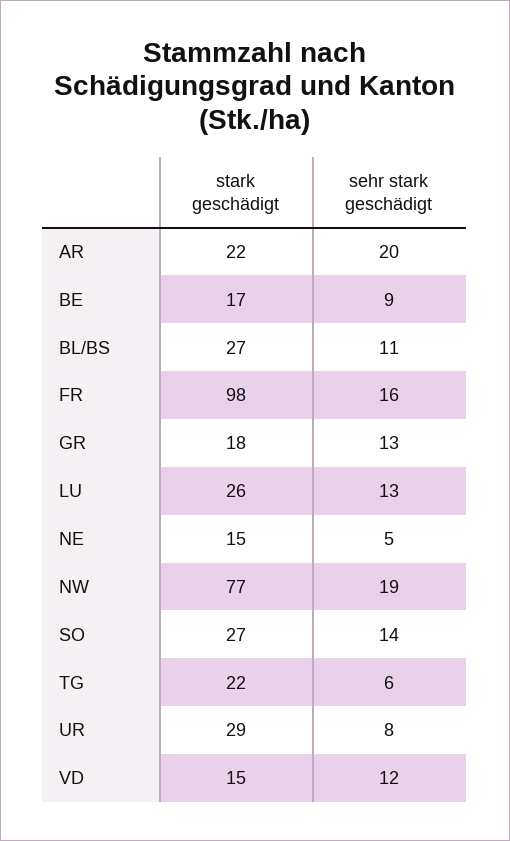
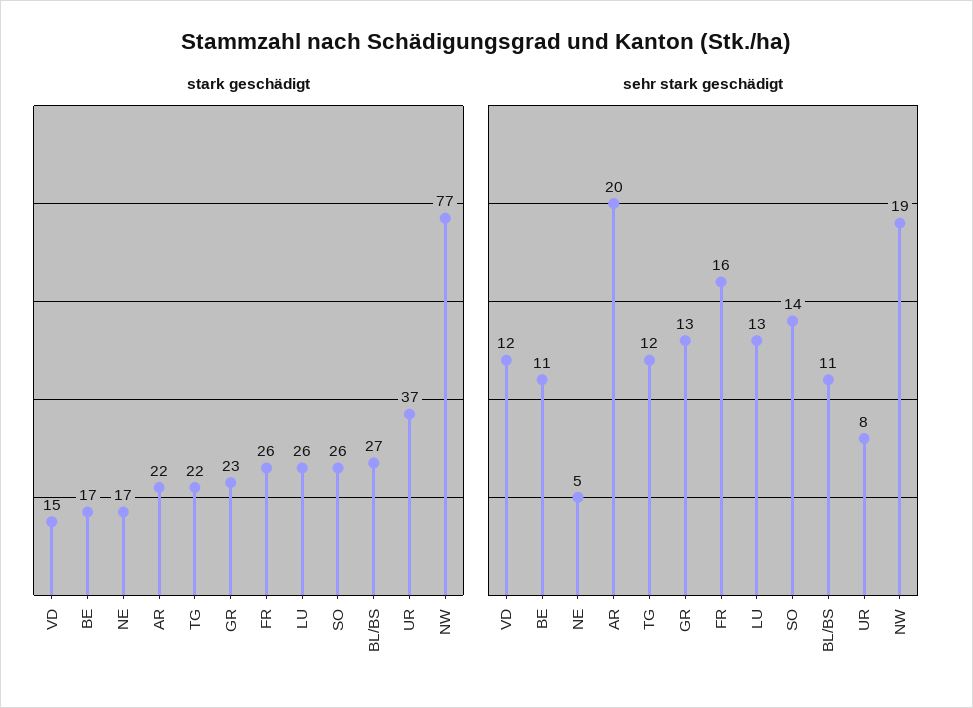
  {
    "stark geschädigt": {
      "AR": 22,
      "BE": 17,
      "BL/BS": 27,
-     "FR": 98,
+     "FR": 26,
-     "GR": 18,
+     "GR": 23,
      "LU": 26,
-     "NE": 15,
+     "NE": 17,
      "NW": 77,
-     "SO": 27,
+     "SO": 26,
      "TG": 22,
-     "UR": 29,
+     "UR": 37,
      "VD": 15
    },
    "sehr stark geschädigt": {
      "AR": 20,
-     "BE": 9,
+     "BE": 11,
      "BL/BS": 11,
      "FR": 16,
      "GR": 13,
      "LU": 13,
      "NE": 5,
      "NW": 19,
      "SO": 14,
-     "TG": 6,
+     "TG": 12,
      "UR": 8,
      "VD": 12
    }
  }

